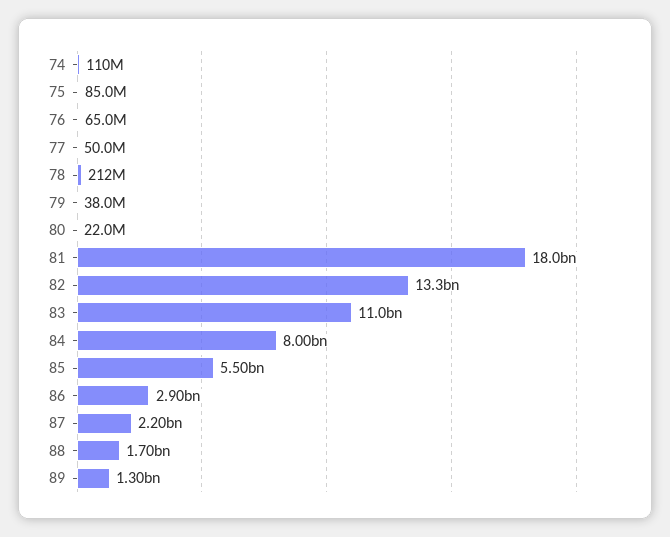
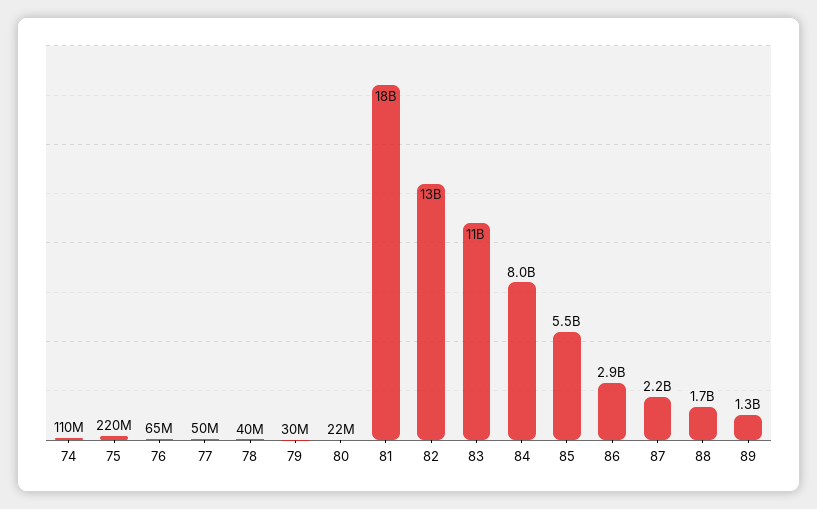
  {
    "74": 110000000,
-   "75": 85000000,
+   "75": 220000000,
    "76": 65000000,
    "77": 50000000,
-   "78": 212000000,
+   "78": 40000000,
-   "79": 38000000,
+   "79": 30000000,
    "80": 22000000,
    "81": 18000000000,
    "82": 13300000000,
    "83": 11000000000,
    "84": 8000000000,
    "85": 5500000000,
    "86": 2900000000,
    "87": 2200000000,
    "88": 1700000000,
    "89": 1300000000
  }

